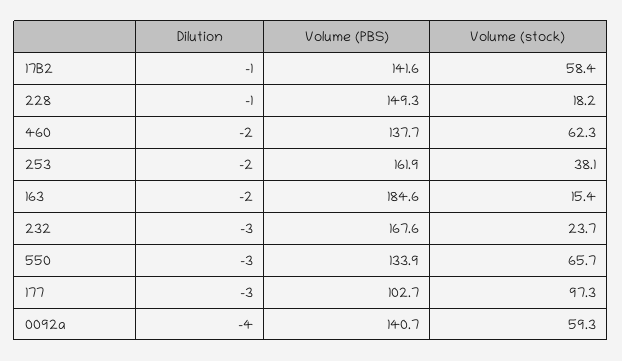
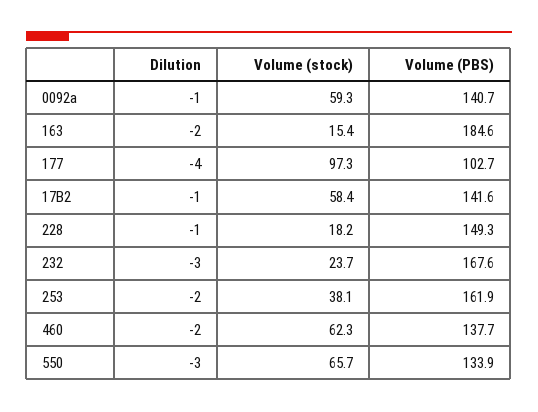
  {
    "Dilution": {
      "17B2": -1,
      "228": -1,
      "460": -2,
      "253": -2,
      "163": -2,
      "232": -3,
      "550": -3,
-     "177": -3,
+     "177": -4,
-     "0092a": -4
+     "0092a": -1
    },
    "Volume (PBS)": {
      "17B2": 141.6,
      "228": 149.3,
      "460": 137.7,
      "253": 161.9,
      "163": 184.6,
      "232": 167.6,
      "550": 133.9,
      "177": 102.7,
      "0092a": 140.7
    },
    "Volume (stock)": {
      "17B2": 58.4,
      "228": 18.2,
      "460": 62.3,
      "253": 38.1,
      "163": 15.4,
      "232": 23.7,
      "550": 65.7,
      "177": 97.3,
      "0092a": 59.3
    }
  }

